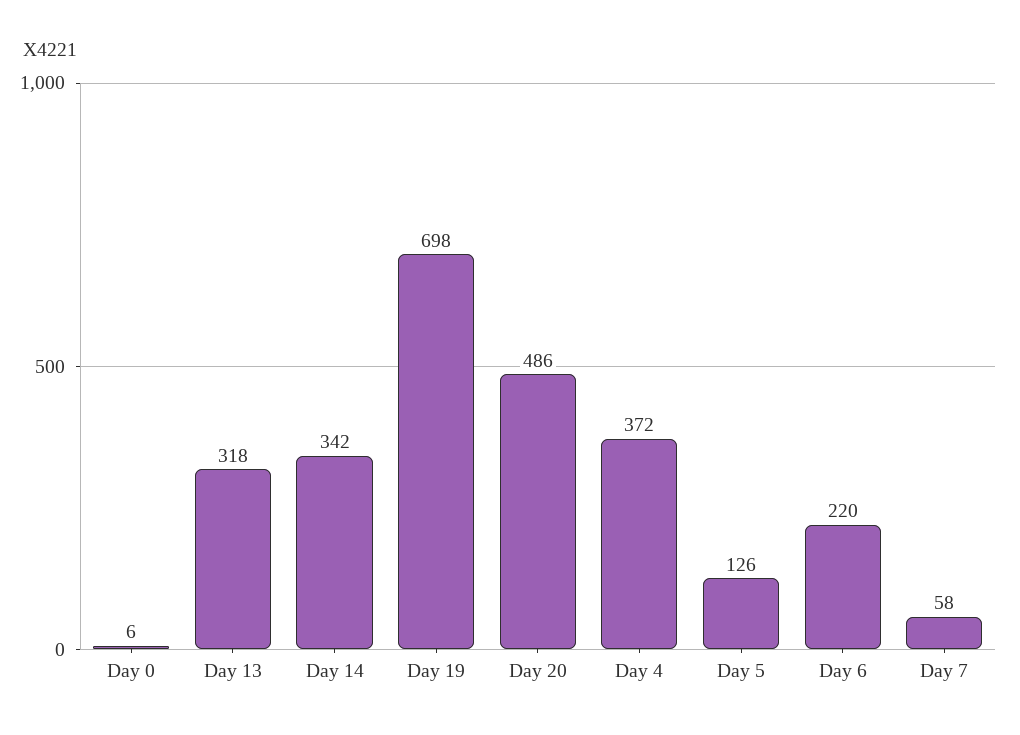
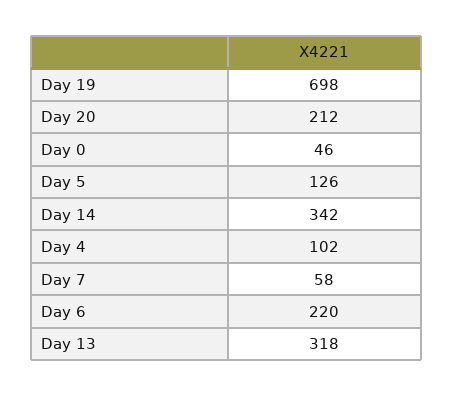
  {
-   "Day 0": 6,
+   "Day 0": 46,
    "Day 13": 318,
    "Day 14": 342,
    "Day 19": 698,
-   "Day 20": 486,
+   "Day 20": 212,
-   "Day 4": 372,
+   "Day 4": 102,
    "Day 5": 126,
    "Day 6": 220,
    "Day 7": 58
  }

